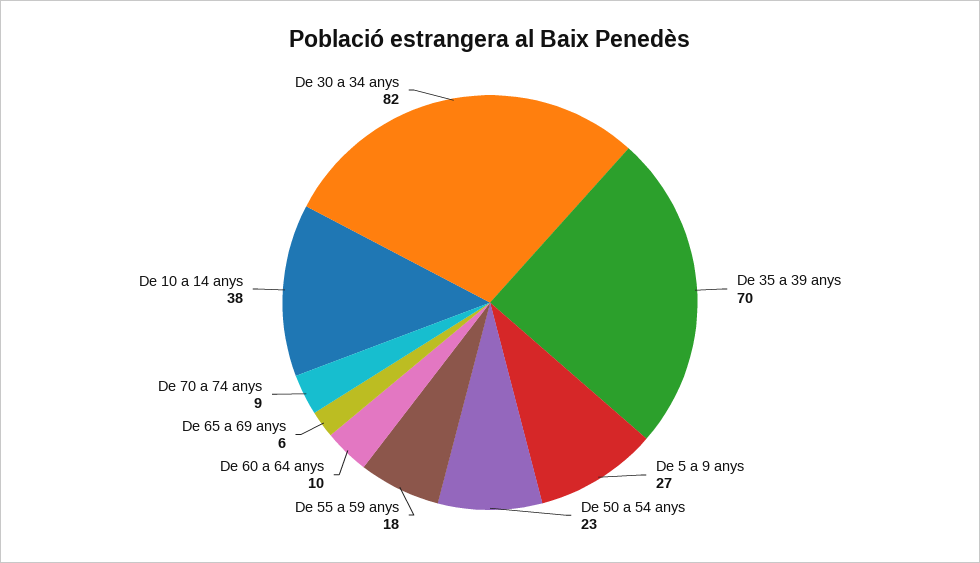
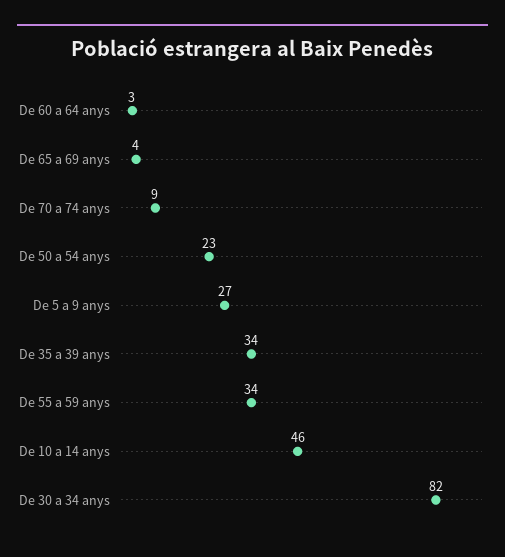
  {
-   "De 35 a 39 anys": 70,
+   "De 35 a 39 anys": 34,
    "De 5 a 9 anys": 27,
    "De 50 a 54 anys": 23,
-   "De 55 a 59 anys": 18,
+   "De 55 a 59 anys": 34,
-   "De 60 a 64 anys": 10,
+   "De 60 a 64 anys": 3,
-   "De 65 a 69 anys": 6,
+   "De 65 a 69 anys": 4,
    "De 70 a 74 anys": 9,
-   "De 10 a 14 anys": 38,
+   "De 10 a 14 anys": 46,
    "De 30 a 34 anys": 82
  }

